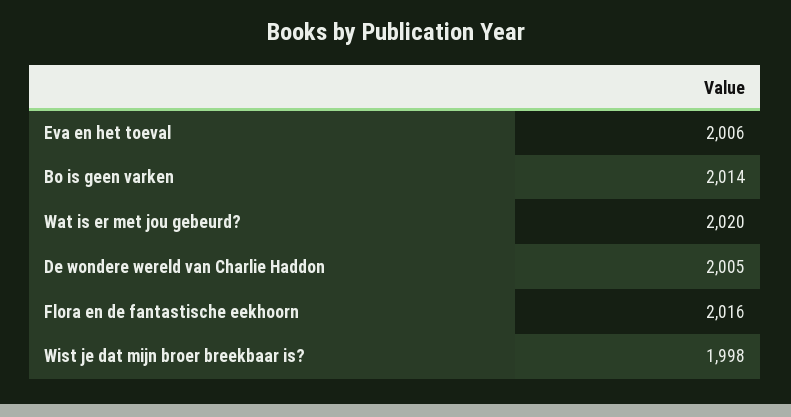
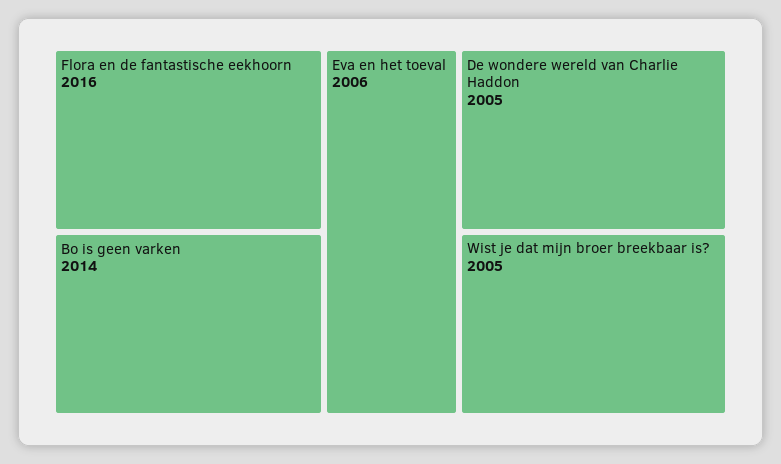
  {
    "Eva en het toeval": 2006,
    "Bo is geen varken": 2014,
-   "Wat is er met jou gebeurd?": 2020,
    "De wondere wereld van Charlie Haddon": 2005,
    "Flora en de fantastische eekhoorn": 2016,
-   "Wist je dat mijn broer breekbaar is?": 1998
+   "Wist je dat mijn broer breekbaar is?": 2005
  }

